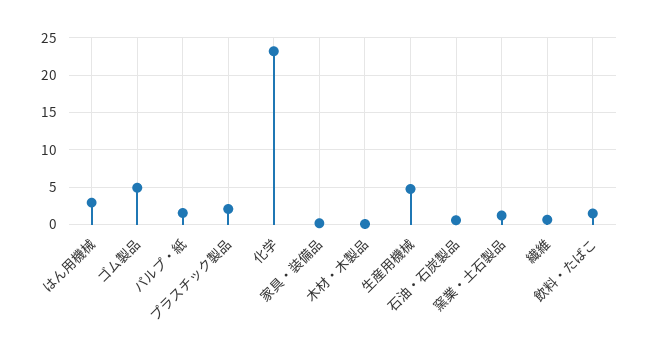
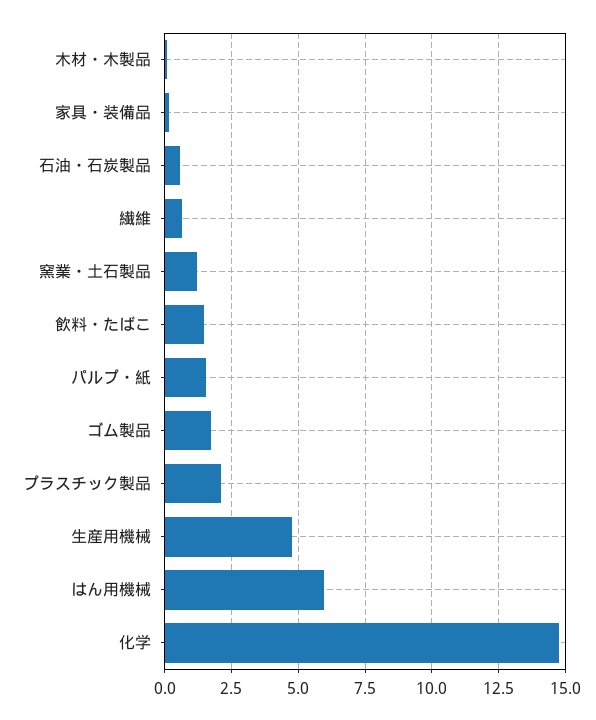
  {
-   "はん用機械": 3,
+   "はん用機械": 6,
-   "ゴム製品": 5,
+   "ゴム製品": 1.75,
    "パルプ・紙": 1.5,
    "プラスチック製品": 2,
-   "化学": 23,
+   "化学": 14.75,
    "家具・装備品": 0.25,
    "木材・木製品": 0,
    "生産用機械": 4.75,
    "石油・石炭製品": 0.5,
    "窯業・土石製品": 1.25,
    "繊維": 0.75,
    "飲料・たばこ": 1.5
  }

